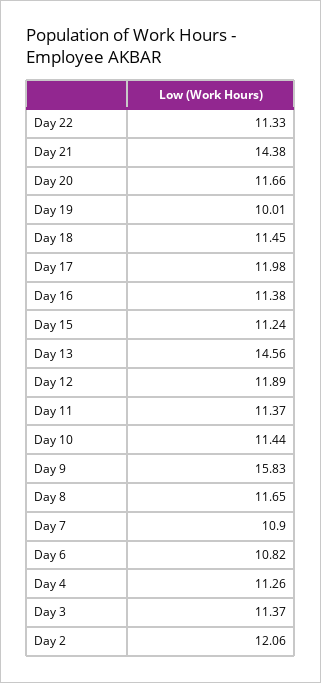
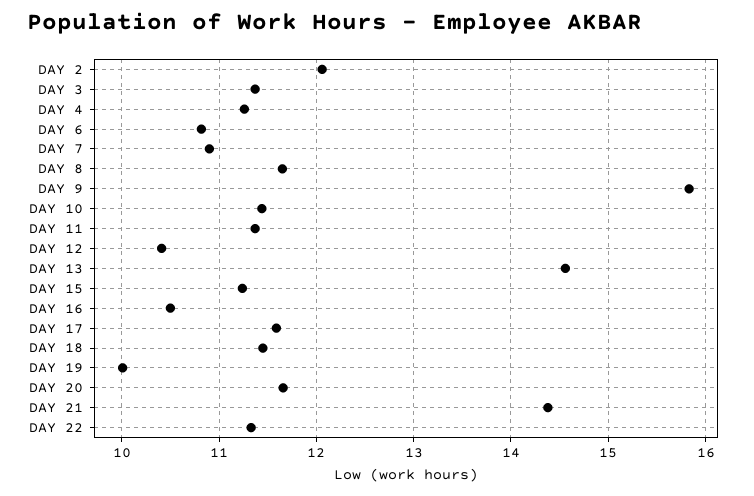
  {
    "Day 22": 11.33,
    "Day 21": 14.38,
    "Day 20": 11.66,
    "Day 19": 10.01,
    "Day 18": 11.45,
-   "Day 17": 11.98,
+   "Day 17": 11.6,
-   "Day 16": 11.38,
+   "Day 16": 10.5,
    "Day 15": 11.24,
    "Day 13": 14.56,
-   "Day 12": 11.89,
+   "Day 12": 10.4,
    "Day 11": 11.37,
    "Day 10": 11.44,
    "Day 9": 15.83,
    "Day 8": 11.65,
    "Day 7": 10.9,
    "Day 6": 10.82,
    "Day 4": 11.26,
    "Day 3": 11.37,
    "Day 2": 12.06
  }

